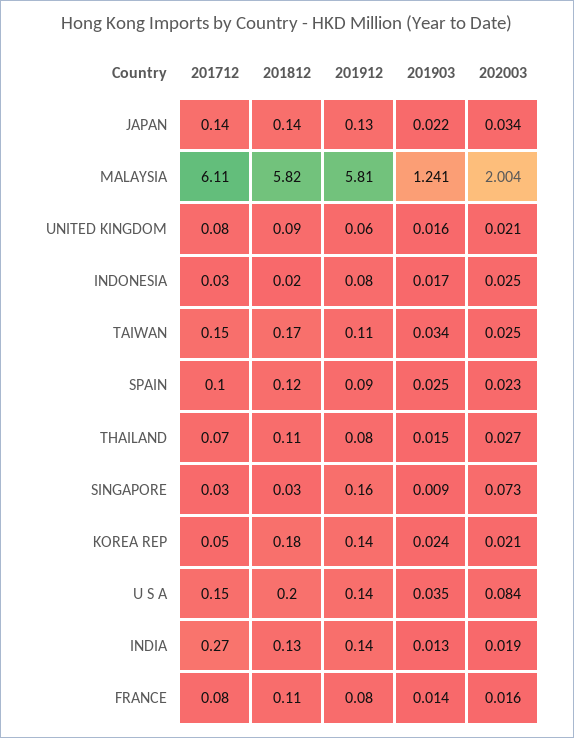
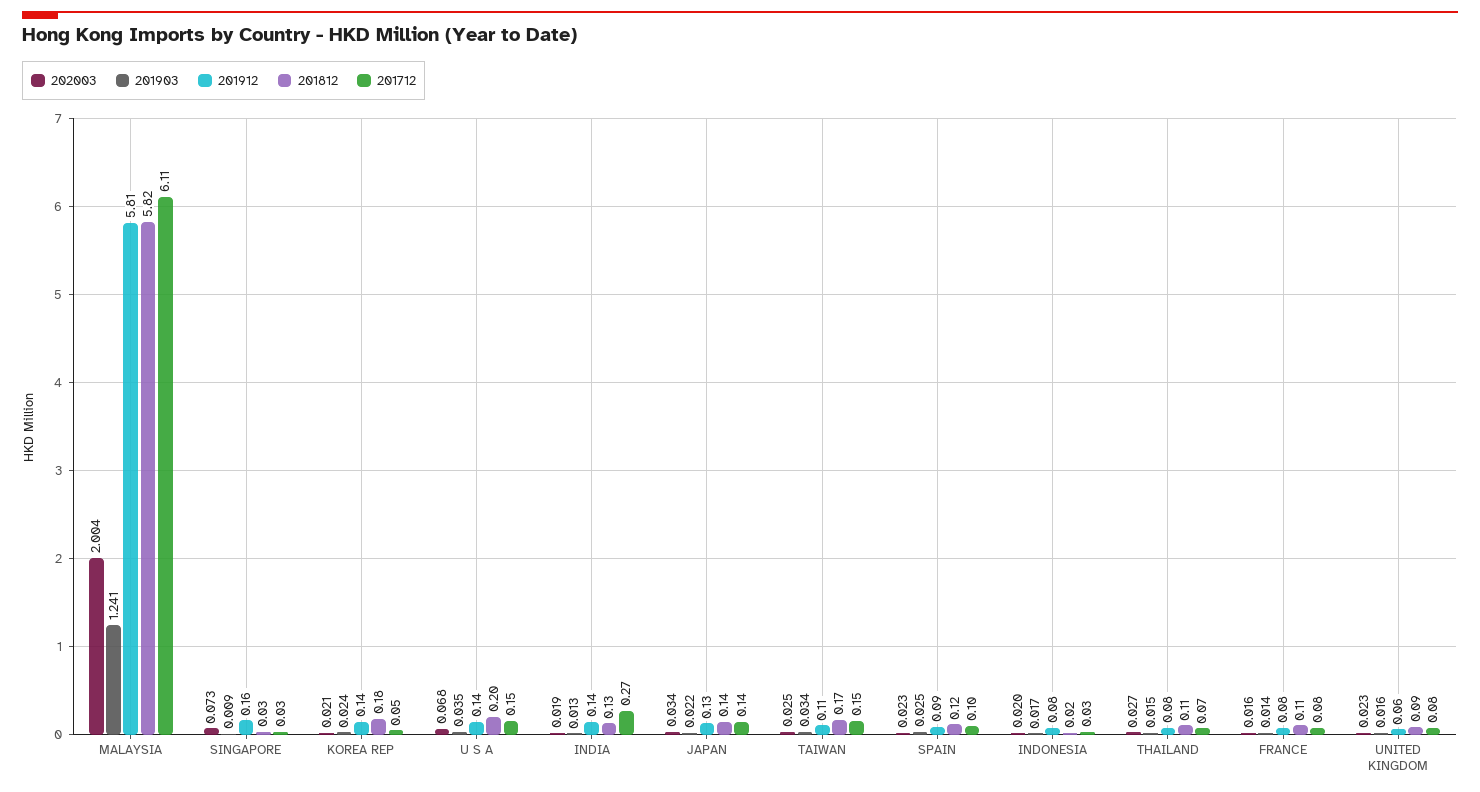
  {
    "201712": {
      "JAPAN": 0.14,
      "MALAYSIA": 6.11,
      "UNITED KINGDOM": 0.08,
      "INDONESIA": 0.03,
      "TAIWAN": 0.15,
      "SPAIN": 0.1,
      "THAILAND": 0.07,
      "SINGAPORE": 0.03,
      "KOREA REP": 0.05,
      "U S A": 0.15,
      "INDIA": 0.27,
      "FRANCE": 0.08
    },
    "201812": {
      "JAPAN": 0.14,
      "MALAYSIA": 5.82,
      "UNITED KINGDOM": 0.09,
      "INDONESIA": 0.02,
      "TAIWAN": 0.17,
      "SPAIN": 0.12,
      "THAILAND": 0.11,
      "SINGAPORE": 0.03,
      "KOREA REP": 0.18,
      "U S A": 0.2,
      "INDIA": 0.13,
      "FRANCE": 0.11
    },
    "201912": {
      "JAPAN": 0.13,
      "MALAYSIA": 5.81,
      "UNITED KINGDOM": 0.06,
      "INDONESIA": 0.08,
      "TAIWAN": 0.11,
      "SPAIN": 0.09,
      "THAILAND": 0.08,
      "SINGAPORE": 0.16,
      "KOREA REP": 0.14,
      "U S A": 0.14,
      "INDIA": 0.14,
      "FRANCE": 0.08
    },
    "201903": {
      "JAPAN": 0.022,
      "MALAYSIA": 1.241,
      "UNITED KINGDOM": 0.016,
      "INDONESIA": 0.017,
      "TAIWAN": 0.034,
      "SPAIN": 0.025,
      "THAILAND": 0.015,
      "SINGAPORE": 0.009,
      "KOREA REP": 0.024,
      "U S A": 0.035,
      "INDIA": 0.013,
      "FRANCE": 0.014
    },
    "202003": {
      "JAPAN": 0.034,
      "MALAYSIA": 2.004,
-     "UNITED KINGDOM": 0.021,
+     "UNITED KINGDOM": 0.023,
-     "INDONESIA": 0.025,
+     "INDONESIA": 0.02,
      "TAIWAN": 0.025,
      "SPAIN": 0.023,
      "THAILAND": 0.027,
      "SINGAPORE": 0.073,
      "KOREA REP": 0.021,
-     "U S A": 0.084,
+     "U S A": 0.068,
      "INDIA": 0.019,
      "FRANCE": 0.016
    }
  }

